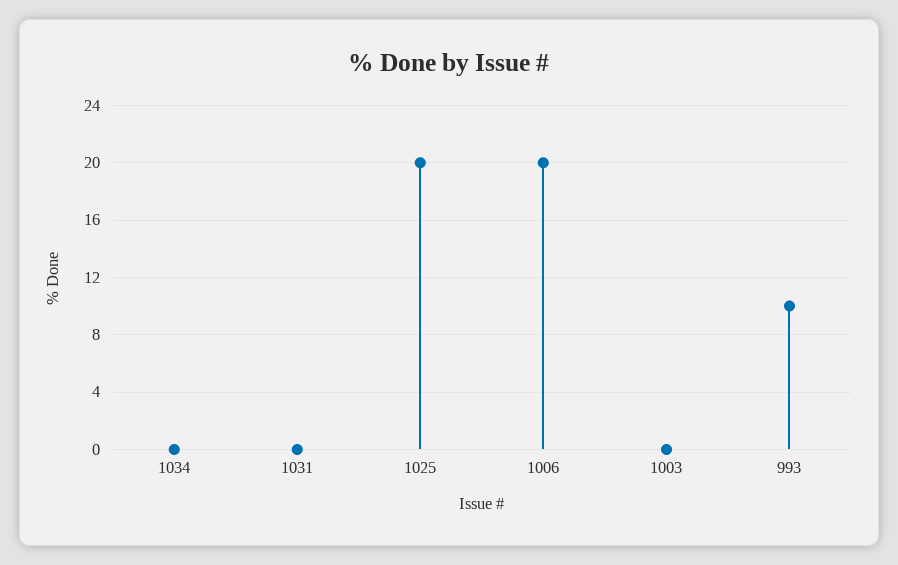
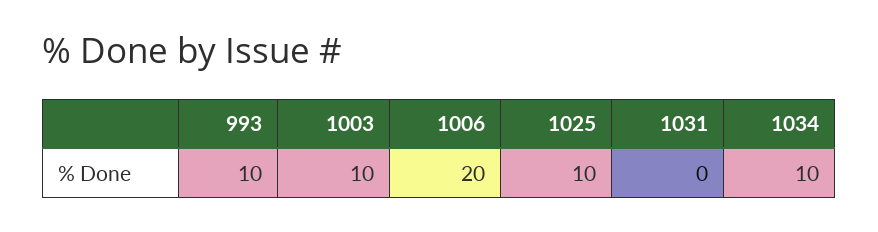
  {
-   "1034": 0,
+   "1034": 10,
    "1031": 0,
-   "1025": 20,
+   "1025": 10,
    "1006": 20,
-   "1003": 0,
+   "1003": 10,
    "993": 10
  }

